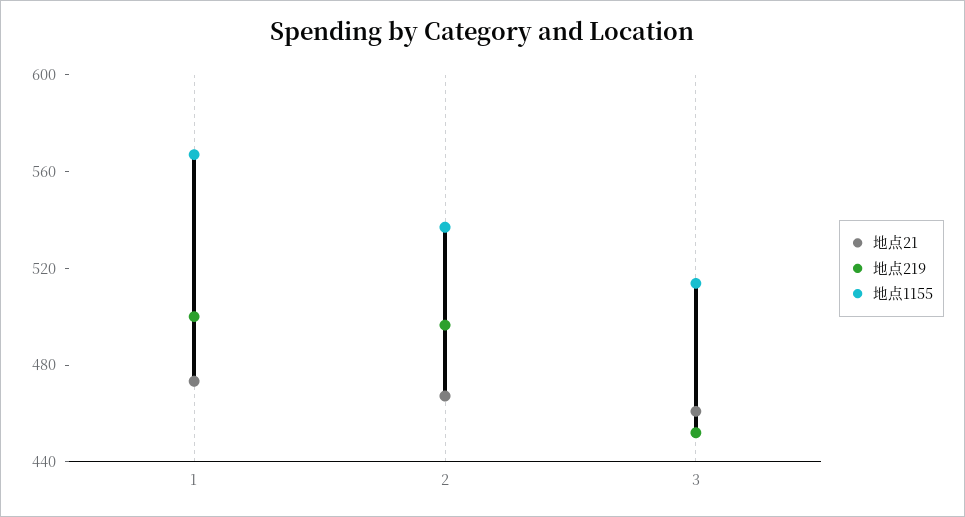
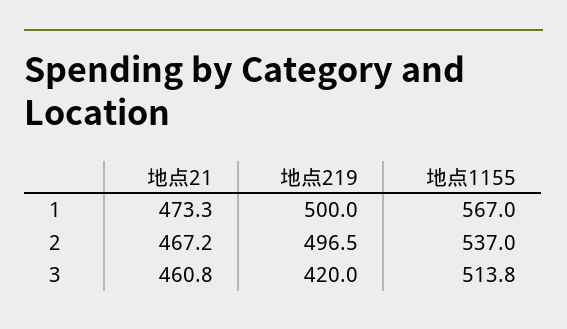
  {
    "地点21": {
      "1": 473.3,
      "2": 467.2,
      "3": 460.8
    },
    "地点219": {
      "1": 500,
      "2": 496.5,
-     "3": 450
+     "3": 420
    },
    "地点1155": {
      "1": 567,
      "2": 537,
      "3": 513.8
    }
  }

